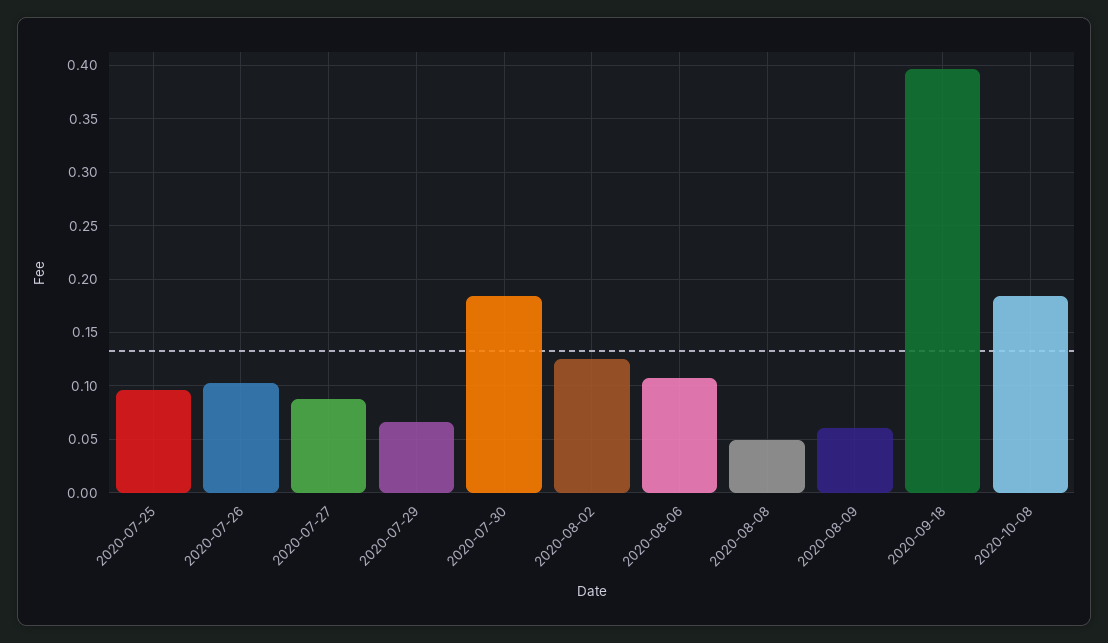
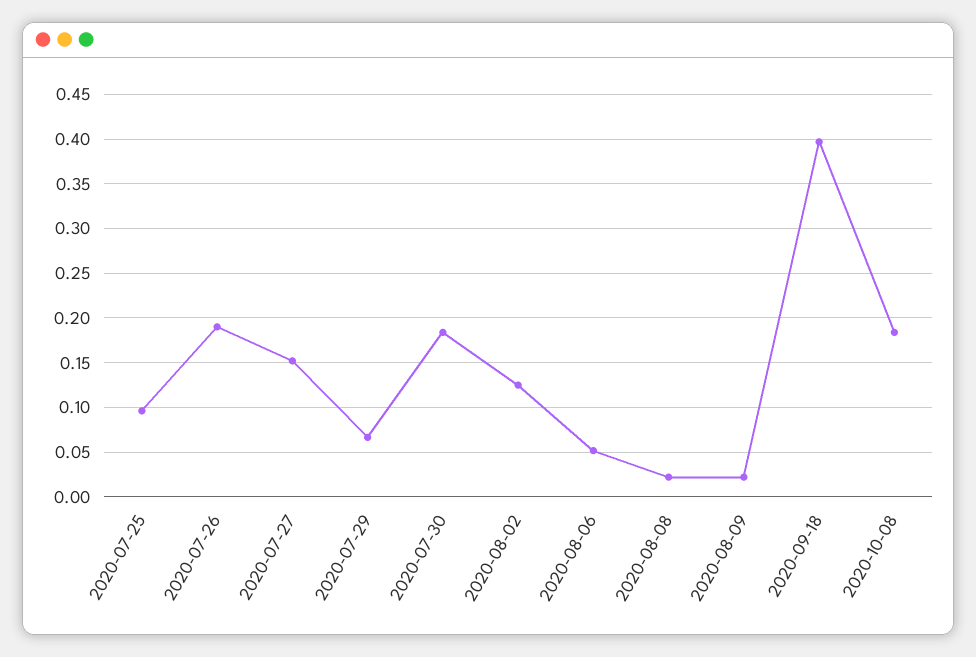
  {
    "2020-07-25": 0.1,
-   "2020-07-26": 0.1,
+   "2020-07-26": 0.19,
-   "2020-07-27": 0.09,
+   "2020-07-27": 0.15,
    "2020-07-29": 0.07,
    "2020-07-30": 0.18,
    "2020-08-02": 0.12,
-   "2020-08-06": 0.11,
+   "2020-08-06": 0.05,
-   "2020-08-08": 0.05,
+   "2020-08-08": 0.02,
-   "2020-08-09": 0.06,
+   "2020-08-09": 0.02,
    "2020-09-18": 0.4,
    "2020-10-08": 0.18
  }

